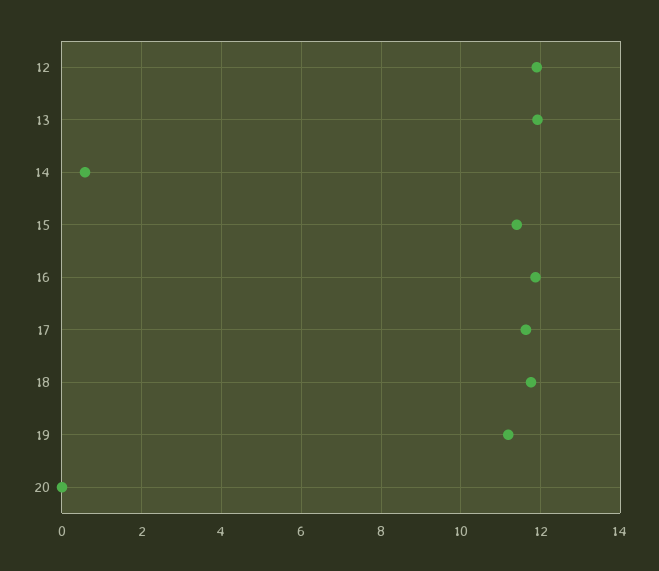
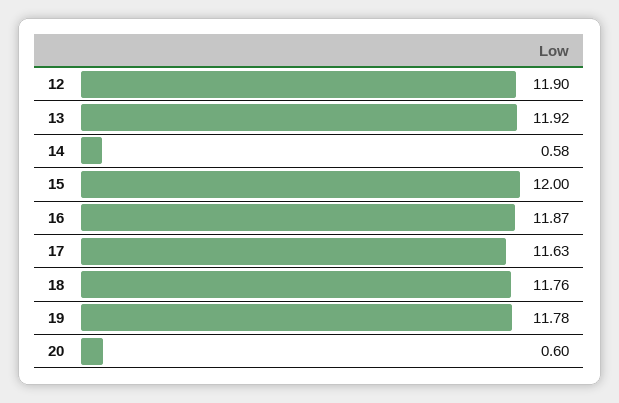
  {
    "12": 11.9,
    "13": 11.92,
    "14": 0.58,
-   "15": 11.4,
+   "15": 12,
    "16": 11.87,
    "17": 11.63,
    "18": 11.76,
-   "19": 11.2,
+   "19": 11.78,
-   "20": 0
+   "20": 0.6
  }

